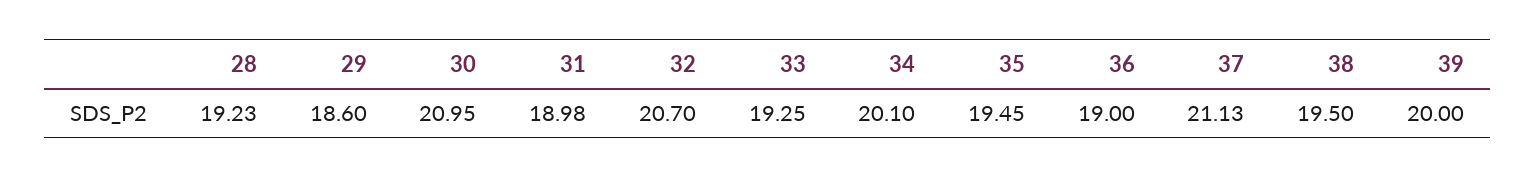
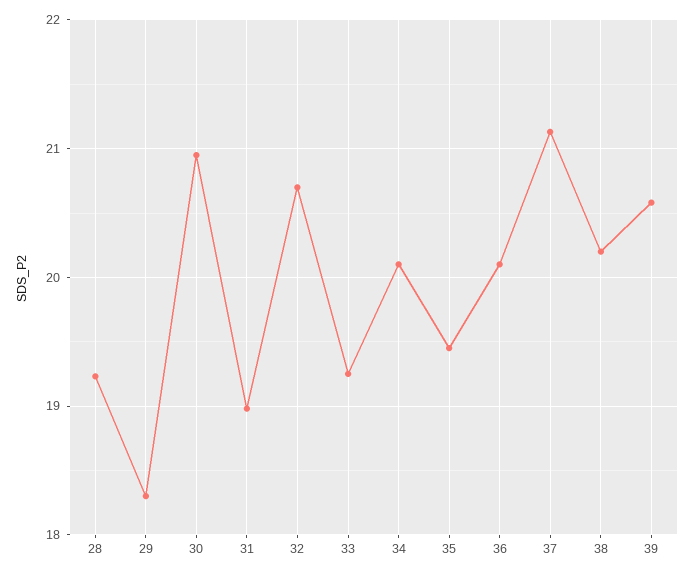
  {
    "28": 19.23,
-   "29": 18.6,
+   "29": 18.3,
    "30": 20.95,
    "31": 18.98,
    "32": 20.7,
    "33": 19.25,
    "34": 20.1,
    "35": 19.45,
-   "36": 19,
+   "36": 20.1,
    "37": 21.13,
-   "38": 19.5,
+   "38": 20.2,
-   "39": 20
+   "39": 20.6
  }

